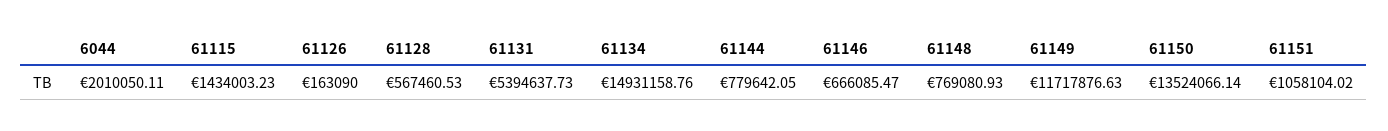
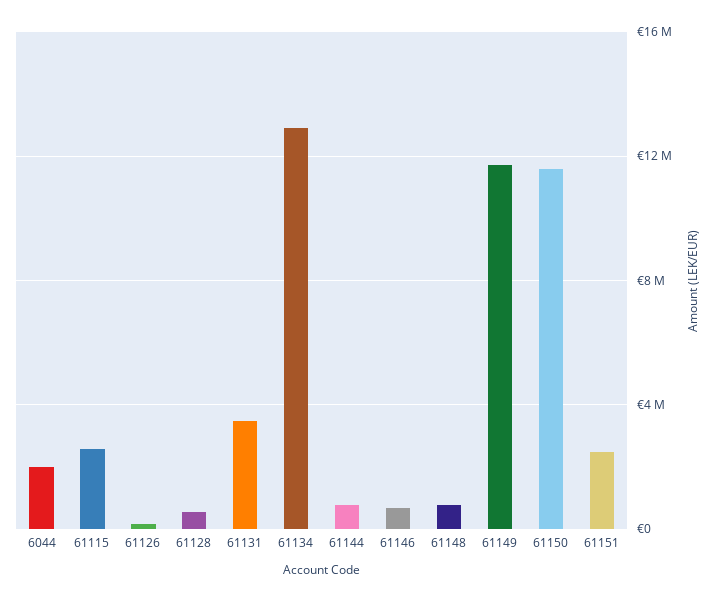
  {
    "6044": 2010050.11,
-   "61115": 1434003.23,
+   "61115": 2500000,
    "61126": 163090,
    "61128": 567460.53,
-   "61131": 5394637.73,
+   "61131": 3500000,
-   "61134": 14931158.76,
+   "61134": 13000000,
    "61144": 779642.05,
    "61146": 666085.47,
    "61148": 769080.93,
    "61149": 11717876.63,
-   "61150": 13524066.14,
+   "61150": 11500000,
-   "61151": 1058104.02
+   "61151": 2500000
  }

